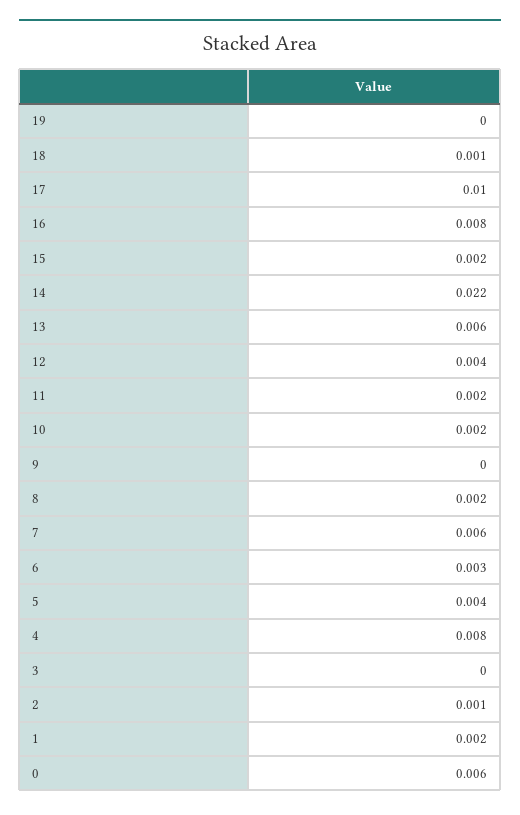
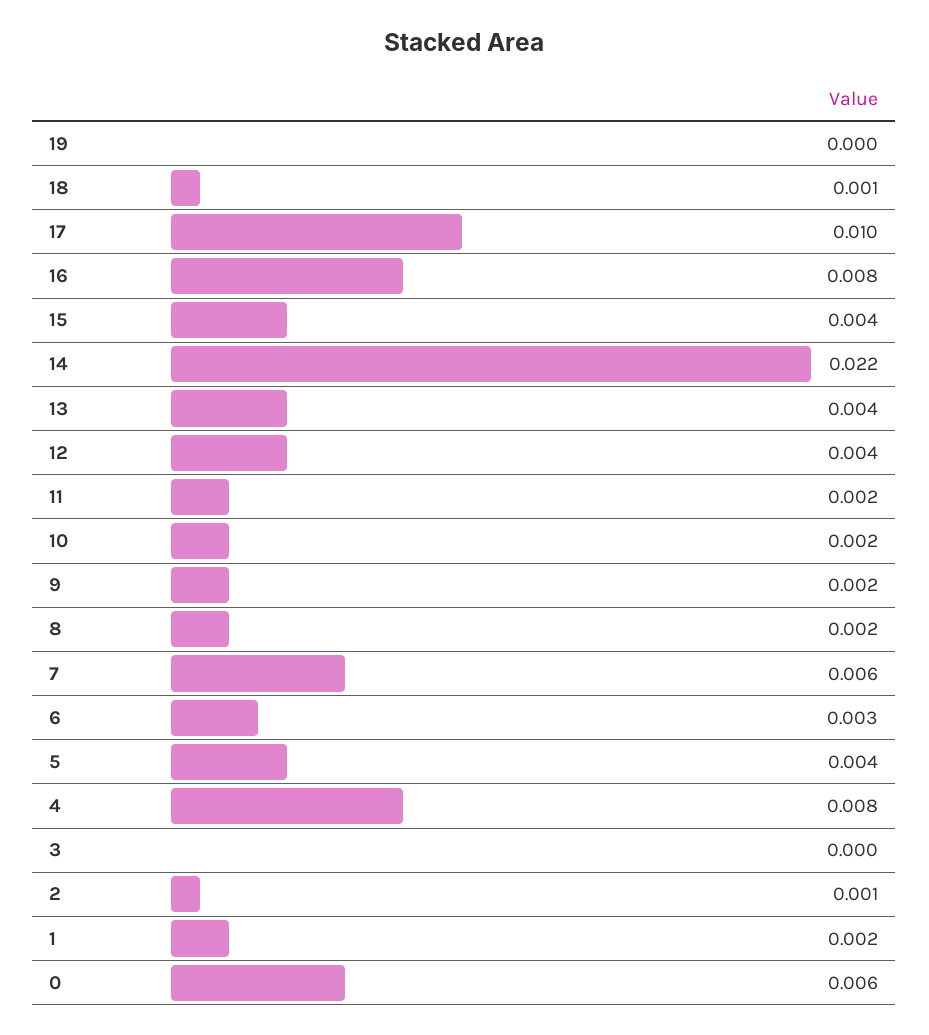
  {
    "19": 0,
    "18": 0.001,
    "17": 0.01,
    "16": 0.008,
-   "15": 0.002,
+   "15": 0.004,
    "14": 0.022,
-   "13": 0.006,
+   "13": 0.004,
    "12": 0.004,
    "11": 0.002,
    "10": 0.002,
-   "9": 0,
+   "9": 0.002,
    "8": 0.002,
    "7": 0.006,
    "6": 0.003,
    "5": 0.004,
    "4": 0.008,
    "3": 0,
    "2": 0.001,
    "1": 0.002,
    "0": 0.006
  }

